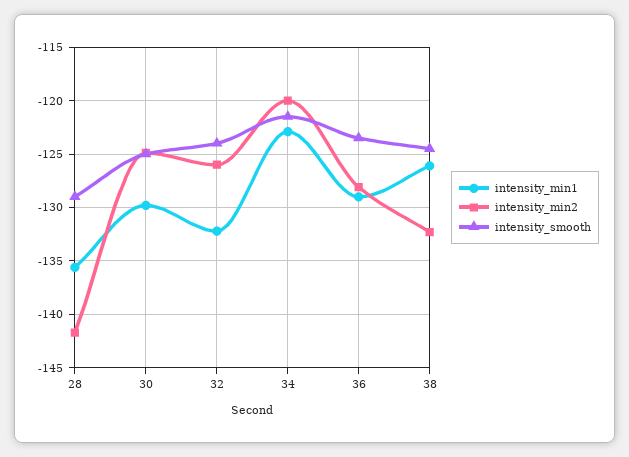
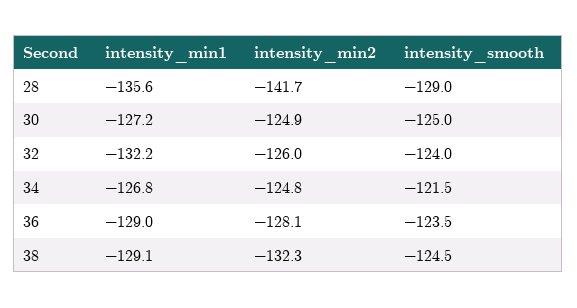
  {
    "intensity_min1": {
      "28": -135.6,
-     "30": -130,
+     "30": -127.2,
      "32": -132.2,
-     "34": -123,
+     "34": -126.8,
      "36": -129,
-     "38": -126
+     "38": -129.1
    },
    "intensity_min2": {
      "28": -141.7,
      "30": -124.9,
      "32": -126,
-     "34": -120,
+     "34": -124.8,
      "36": -128.1,
      "38": -132.3
    },
    "intensity_smooth": {
      "28": -129,
      "30": -125,
      "32": -124,
      "34": -121.5,
      "36": -123.5,
      "38": -124.5
    }
  }

